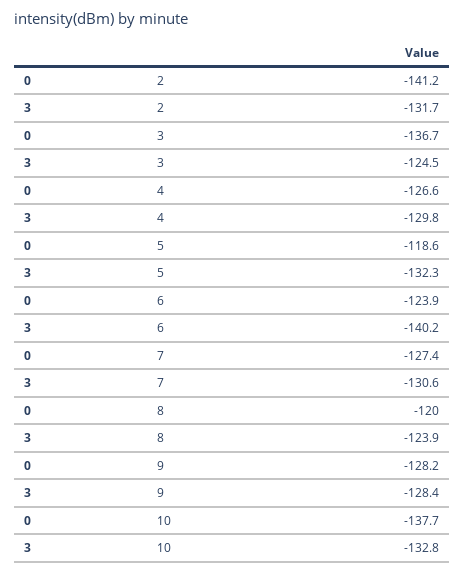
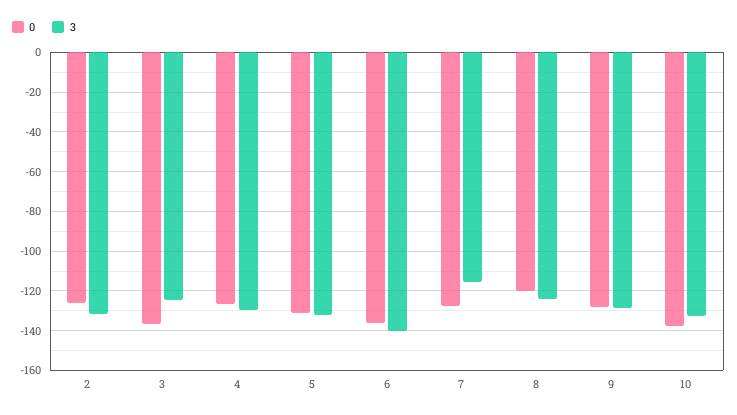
  {
    "0": {
-     "2": -141.2,
+     "2": -125,
      "3": -136.7,
      "4": -126.6,
-     "5": -118.6,
+     "5": -130,
-     "6": -123.9,
+     "6": -135,
      "7": -127.4,
      "8": -120,
      "9": -128.2,
      "10": -137.7
    },
    "3": {
      "2": -131.7,
      "3": -124.5,
      "4": -129.8,
      "5": -132.3,
      "6": -140.2,
-     "7": -130.6,
+     "7": -115,
      "8": -123.9,
      "9": -128.4,
      "10": -132.8
    }
  }

